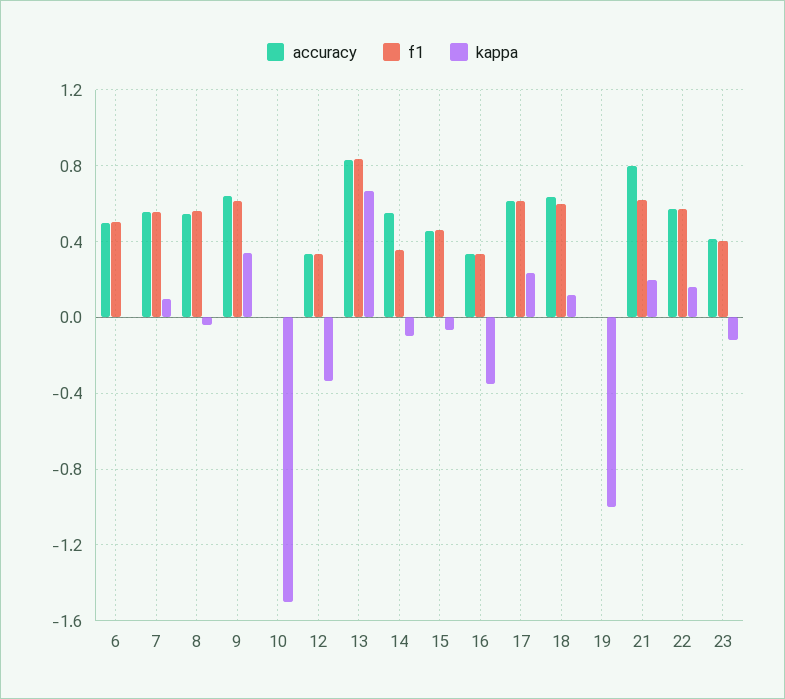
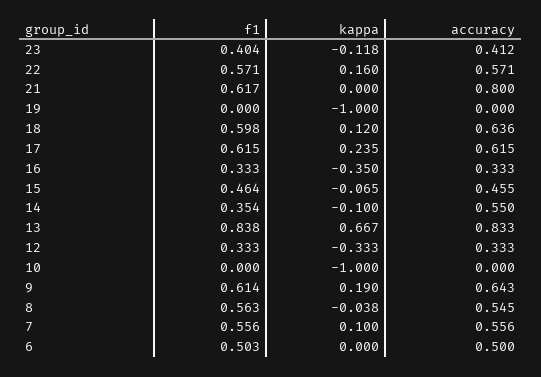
  {
    "accuracy": {
      "6": 0.5,
      "7": 0.556,
      "8": 0.545,
      "9": 0.643,
      "10": 0,
      "12": 0.333,
      "13": 0.833,
      "14": 0.55,
      "15": 0.455,
      "16": 0.333,
      "17": 0.615,
      "18": 0.636,
      "19": 0,
      "21": 0.8,
      "22": 0.571,
      "23": 0.412
    },
    "f1": {
      "6": 0.503,
      "7": 0.556,
      "8": 0.563,
      "9": 0.614,
      "10": 0,
      "12": 0.333,
      "13": 0.838,
      "14": 0.354,
      "15": 0.464,
      "16": 0.333,
      "17": 0.615,
      "18": 0.598,
      "19": 0,
      "21": 0.617,
      "22": 0.571,
      "23": 0.404
    },
    "kappa": {
      "6": 0,
      "7": 0.1,
      "8": -0.038,
-     "9": 0.35,
+     "9": 0.19,
-     "10": -1.5,
+     "10": -1,
      "12": -0.333,
      "13": 0.667,
      "14": -0.1,
      "15": -0.065,
      "16": -0.35,
      "17": 0.235,
      "18": 0.12,
      "19": -1,
-     "21": 0.2,
+     "21": 0,
      "22": 0.16,
      "23": -0.118
    }
  }

